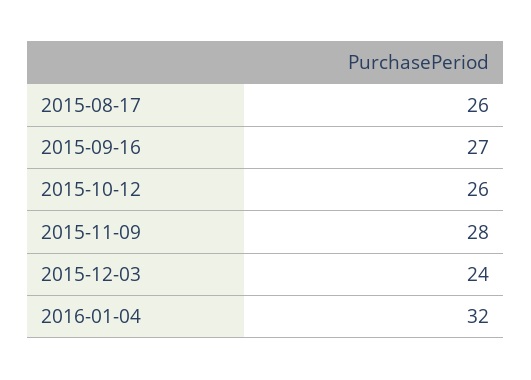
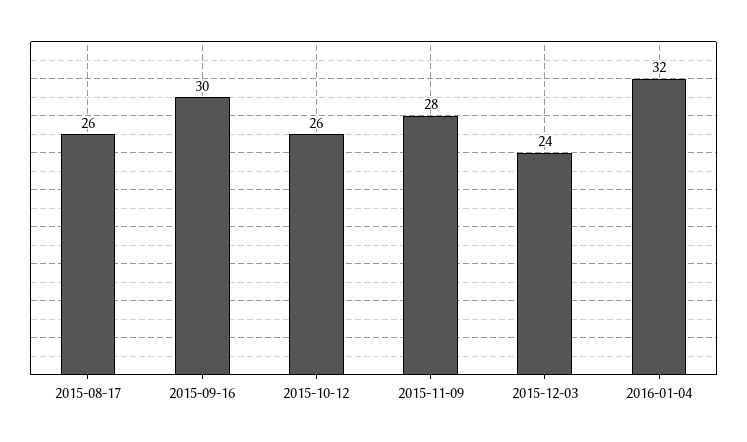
  {
    "2015-08-17": 26,
-   "2015-09-16": 27,
+   "2015-09-16": 30,
    "2015-10-12": 26,
    "2015-11-09": 28,
    "2015-12-03": 24,
    "2016-01-04": 32
  }

